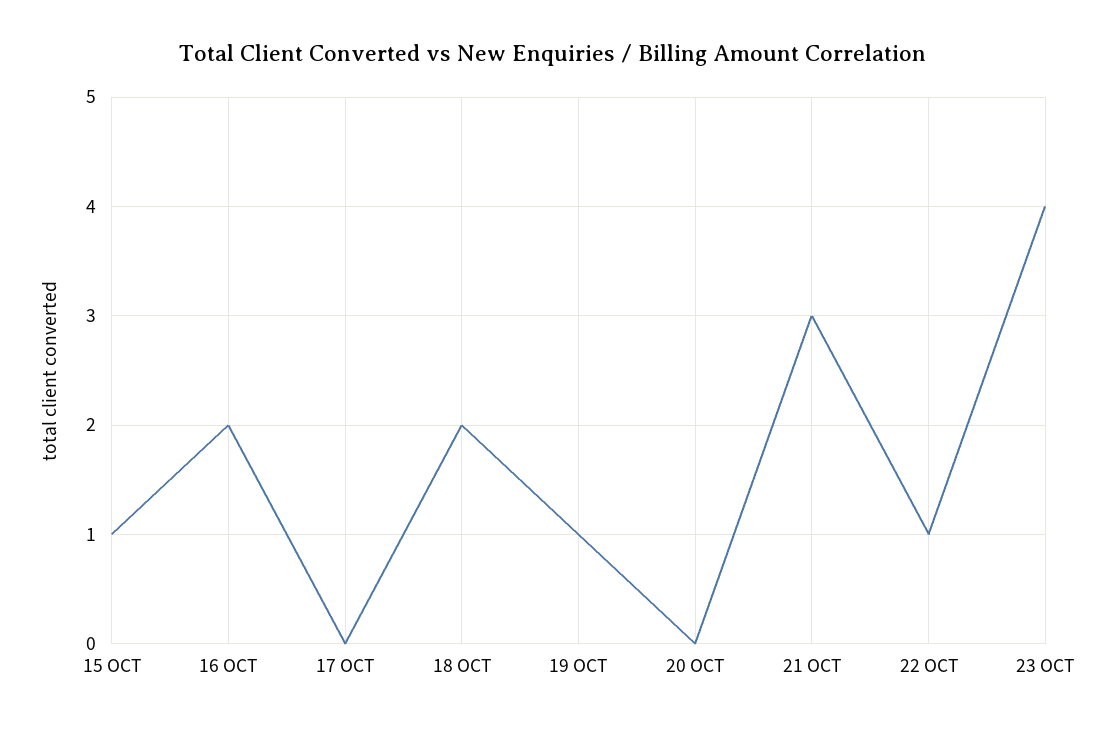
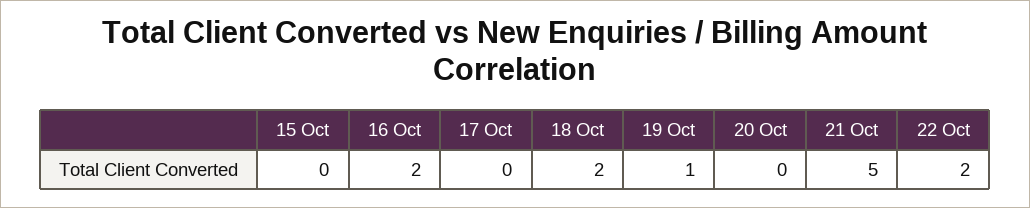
  {
-   "15 OCT": 1,
+   "15 OCT": 0,
    "16 OCT": 2,
    "17 OCT": 0,
    "18 OCT": 2,
    "19 OCT": 1,
    "20 OCT": 0,
-   "21 OCT": 3,
+   "21 OCT": 5,
-   "22 OCT": 1,
+   "22 OCT": 2
-   "23 OCT": 4
  }

